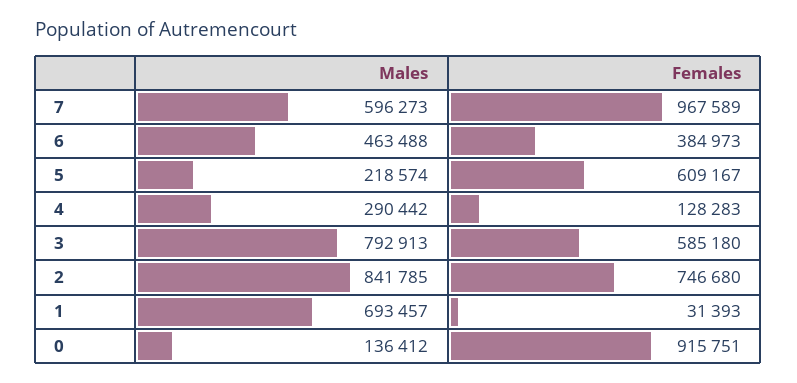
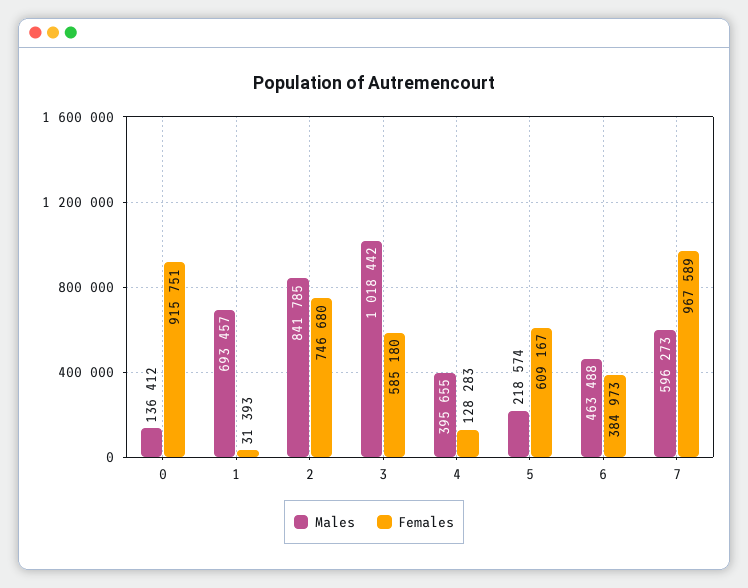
  {
    "Males": {
      "7": 596273,
      "6": 463488,
      "5": 218574,
-     "4": 290442,
+     "4": 395655,
-     "3": 792913,
+     "3": 1018442,
      "2": 841785,
      "1": 693457,
      "0": 136412
    },
    "Females": {
      "7": 967589,
      "6": 384973,
      "5": 609167,
      "4": 128283,
      "3": 585180,
      "2": 746680,
      "1": 31393,
      "0": 915751
    }
  }

